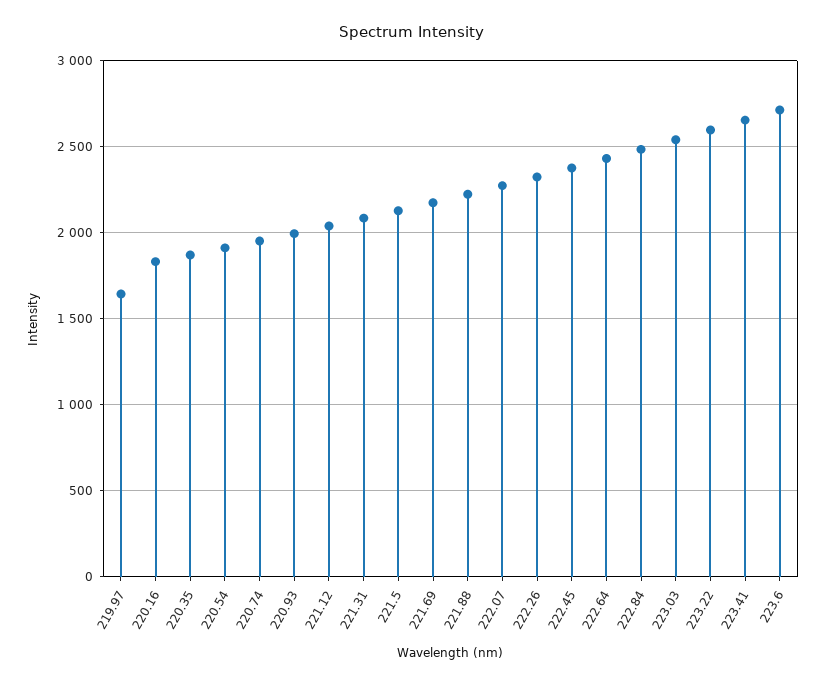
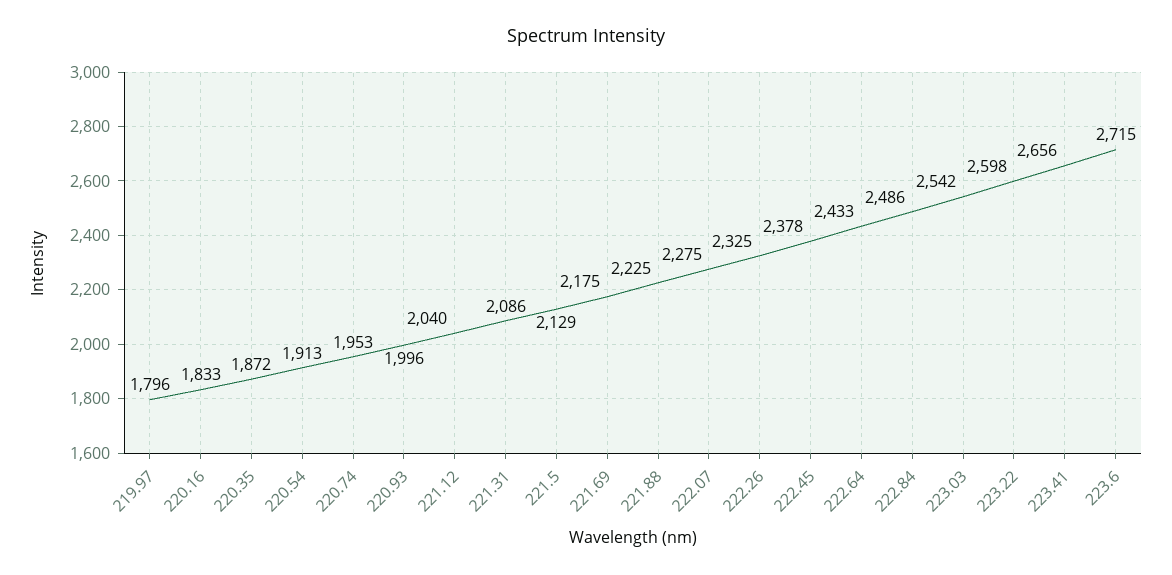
  {
-   "219.97": 1650,
+   "219.97": 1796,
    "220.16": 1833,
    "220.35": 1872,
    "220.54": 1913,
    "220.74": 1953,
    "220.93": 1996,
    "221.12": 2040,
    "221.31": 2086,
    "221.5": 2129,
    "221.69": 2175,
    "221.88": 2225,
    "222.07": 2275,
    "222.26": 2325,
    "222.45": 2378,
    "222.64": 2433,
    "222.84": 2486,
    "223.03": 2542,
    "223.22": 2598,
    "223.41": 2656,
    "223.6": 2715
  }

